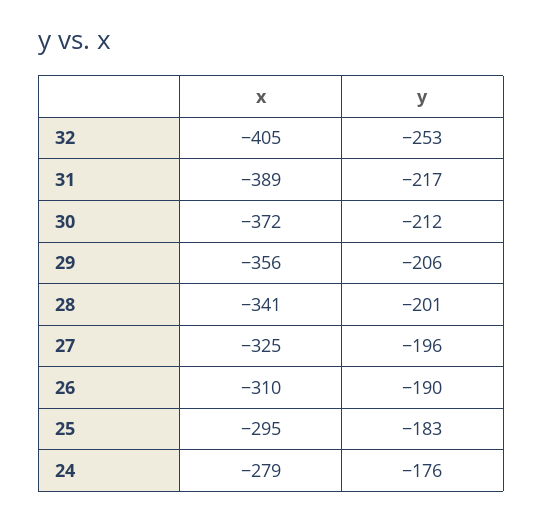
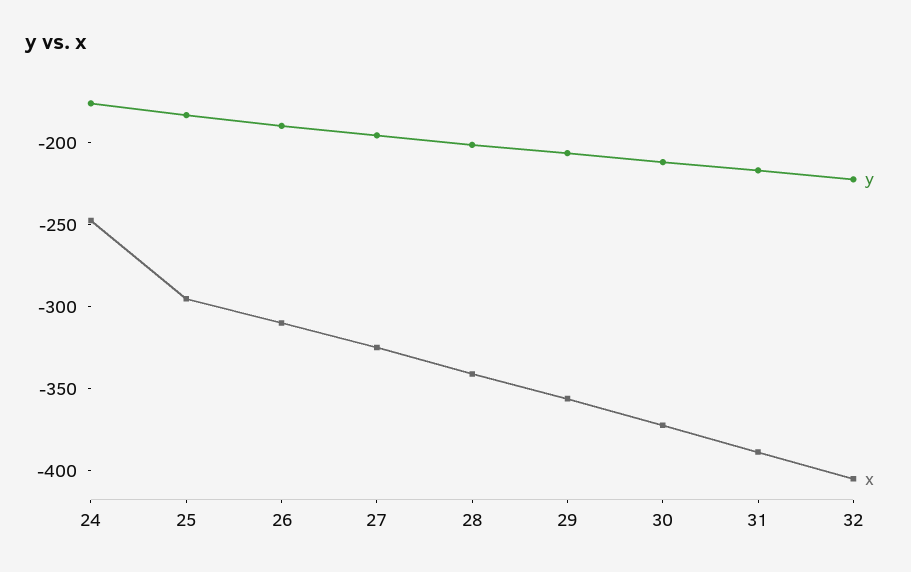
  {
    "x": {
      "32": -405,
      "31": -389,
      "30": -372,
      "29": -356,
      "28": -341,
      "27": -325,
      "26": -310,
      "25": -295,
-     "24": -279
+     "24": -250
    },
    "y": {
-     "32": -253,
+     "32": -220,
      "31": -217,
      "30": -212,
      "29": -206,
      "28": -201,
      "27": -196,
      "26": -190,
      "25": -183,
      "24": -176
    }
  }

